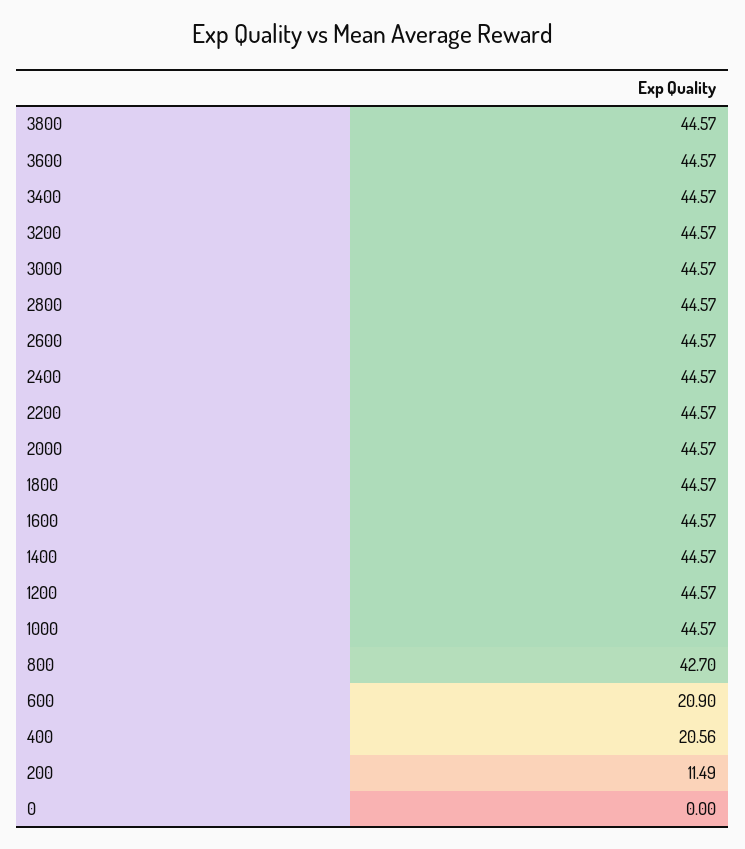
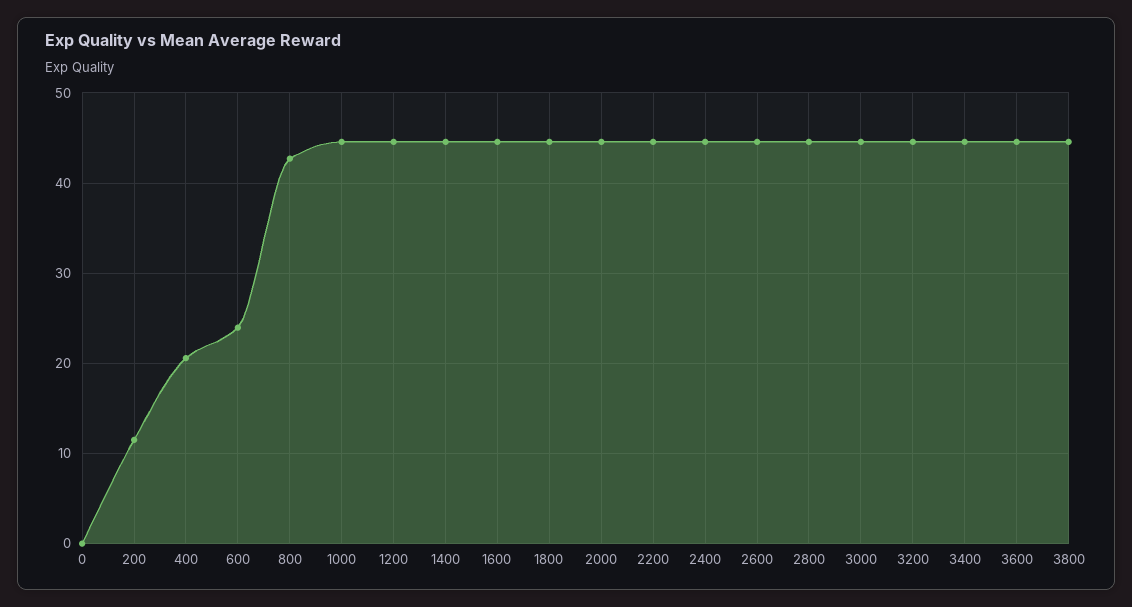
  {
    "3800": 44.57,
    "3600": 44.57,
    "3400": 44.57,
    "3200": 44.57,
    "3000": 44.57,
    "2800": 44.57,
    "2600": 44.57,
    "2400": 44.57,
    "2200": 44.57,
    "2000": 44.57,
    "1800": 44.57,
    "1600": 44.57,
    "1400": 44.57,
    "1200": 44.57,
    "1000": 44.57,
    "800": 42.7,
-   "600": 20.9,
+   "600": 24,
    "400": 20.56,
    "200": 11.49,
    "0": 0
  }

